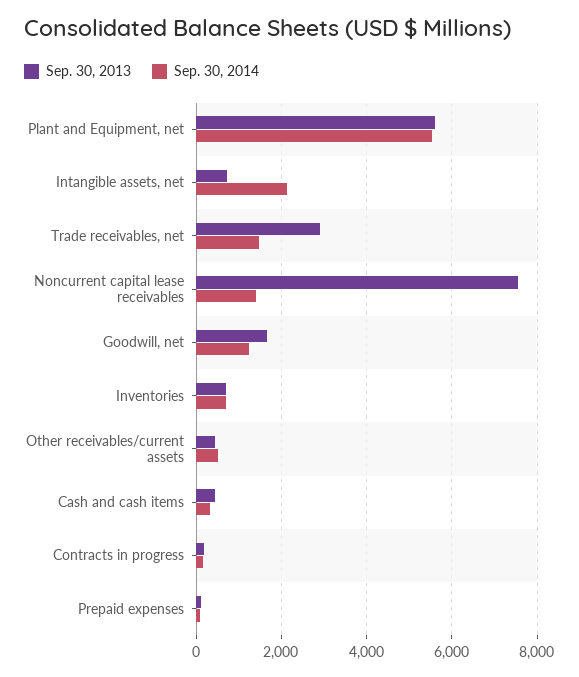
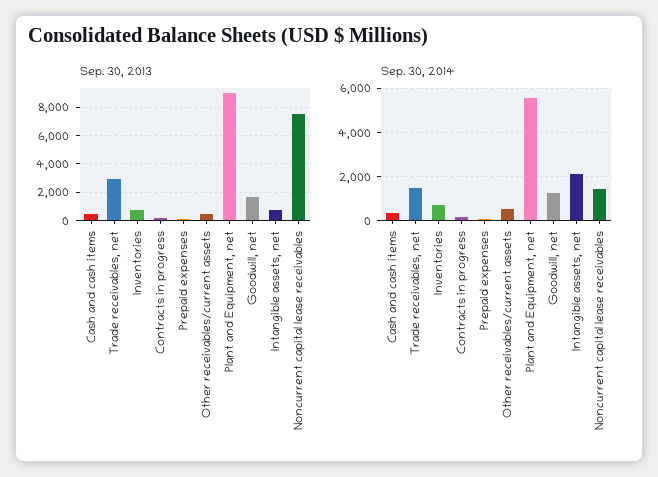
  {
    "Sep. 30, 2013": {
-     "Plant and Equipment, net": 5600,
+     "Plant and Equipment, net": 9000,
      "Intangible assets, net": 800,
      "Trade receivables, net": 3000,
      "Noncurrent capital lease receivables": 7600,
      "Goodwill, net": 1600,
      "Inventories": 800,
      "Other receivables/current assets": 400,
      "Cash and cash items": 400,
      "Contracts in progress": 200,
      "Prepaid expenses": 200
    },
    "Sep. 30, 2014": {
      "Plant and Equipment, net": 5600,
      "Intangible assets, net": 2200,
      "Trade receivables, net": 1400,
      "Noncurrent capital lease receivables": 1400,
      "Goodwill, net": 1200,
      "Inventories": 800,
      "Other receivables/current assets": 600,
      "Cash and cash items": 400,
      "Contracts in progress": 200,
      "Prepaid expenses": 0
    }
  }

